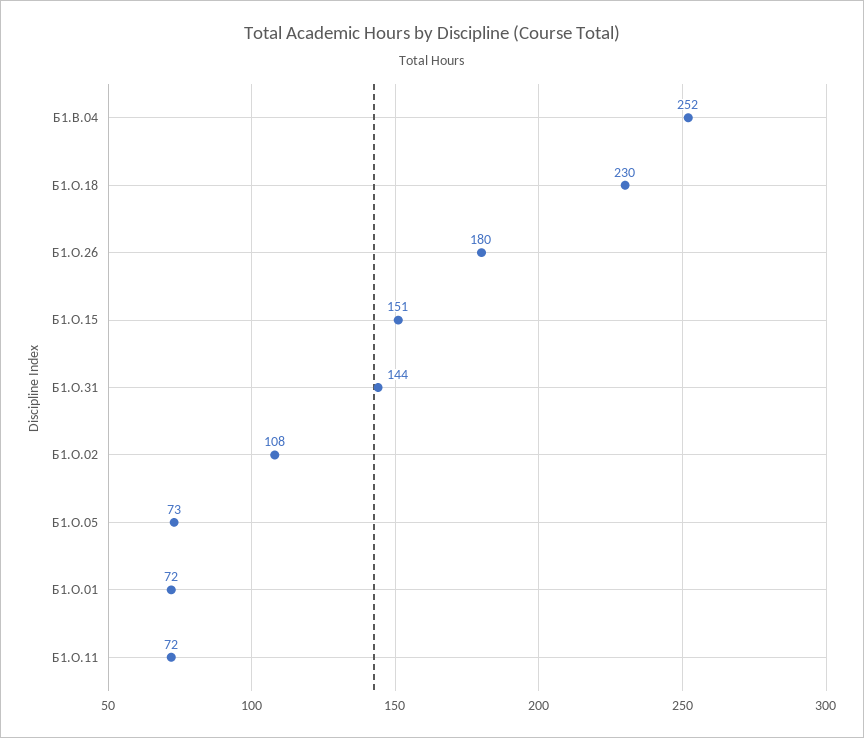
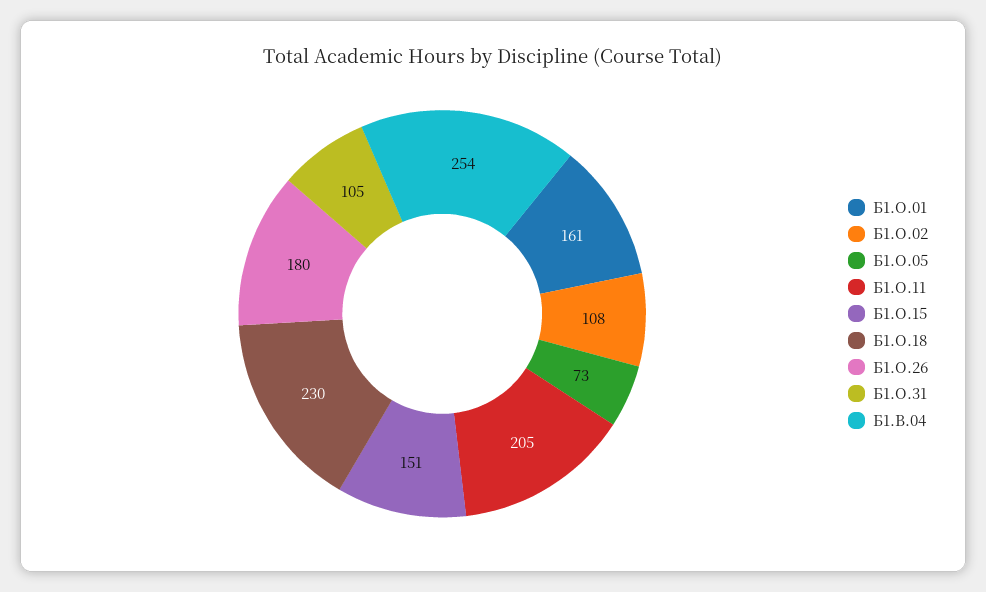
  {
-   "Б1.В.04": 252,
+   "Б1.В.04": 254,
    "Б1.О.18": 230,
    "Б1.О.26": 180,
    "Б1.О.15": 151,
-   "Б1.О.31": 144,
+   "Б1.О.31": 105,
    "Б1.О.02": 108,
    "Б1.О.05": 73,
-   "Б1.О.01": 72,
+   "Б1.О.01": 161,
-   "Б1.О.11": 72
+   "Б1.О.11": 205
  }

